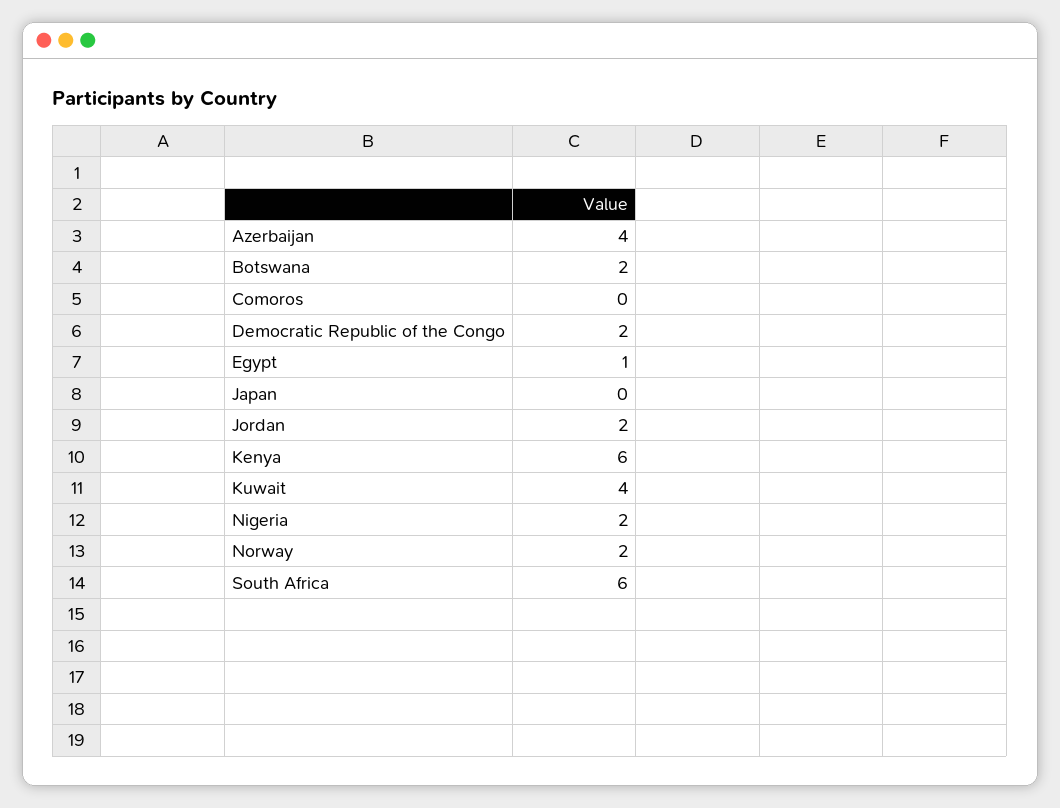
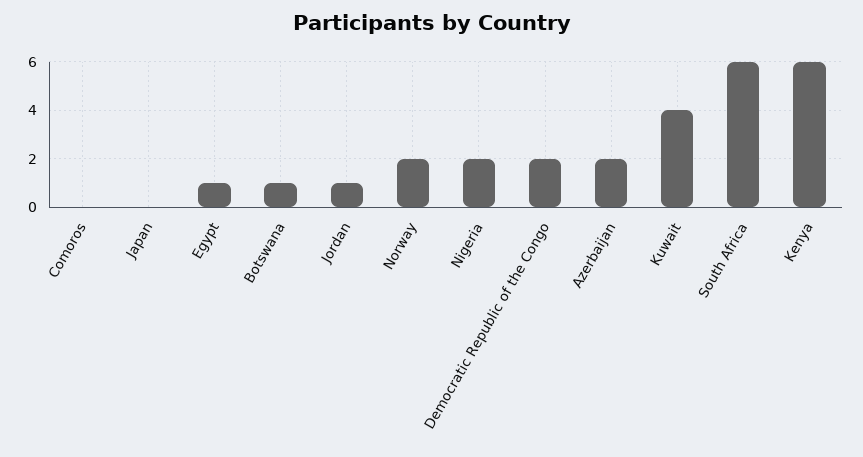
  {
-   "Azerbaijan": 4,
+   "Azerbaijan": 2,
-   "Botswana": 2,
+   "Botswana": 1,
    "Comoros": 0,
    "Democratic Republic of the Congo": 2,
    "Egypt": 1,
    "Japan": 0,
-   "Jordan": 2,
+   "Jordan": 1,
    "Kenya": 6,
    "Kuwait": 4,
    "Nigeria": 2,
    "Norway": 2,
    "South Africa": 6
  }

